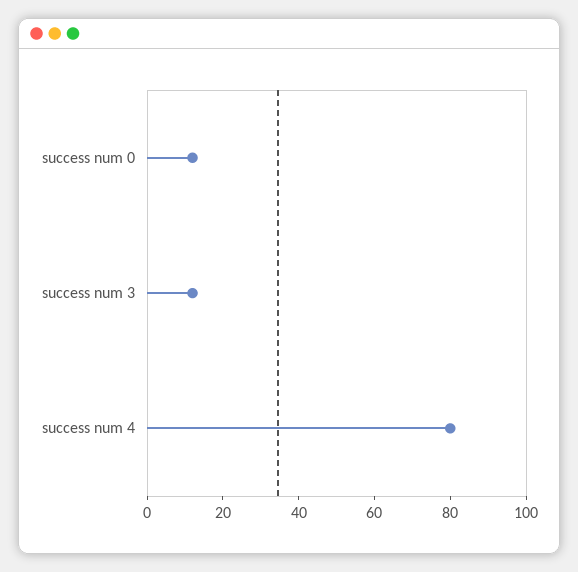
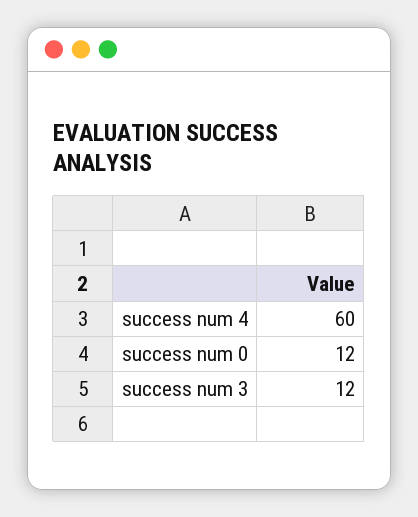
  {
    "success num 0": 12,
    "success num 3": 12,
-   "success num 4": 80
+   "success num 4": 60
  }

